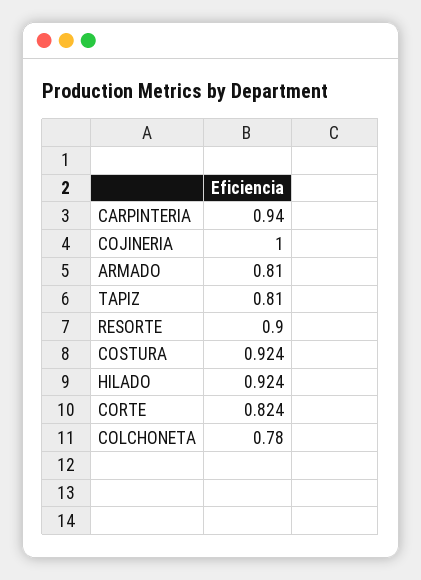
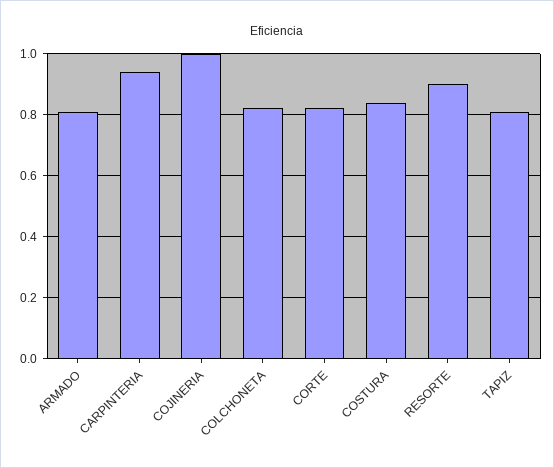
  {
    "CARPINTERIA": 0.94,
    "COJINERIA": 1,
    "ARMADO": 0.81,
    "TAPIZ": 0.81,
    "RESORTE": 0.9,
-   "COSTURA": 0.924,
+   "COSTURA": 0.84,
-   "HILADO": 0.924,
    "CORTE": 0.824,
-   "COLCHONETA": 0.78
+   "COLCHONETA": 0.82
  }

